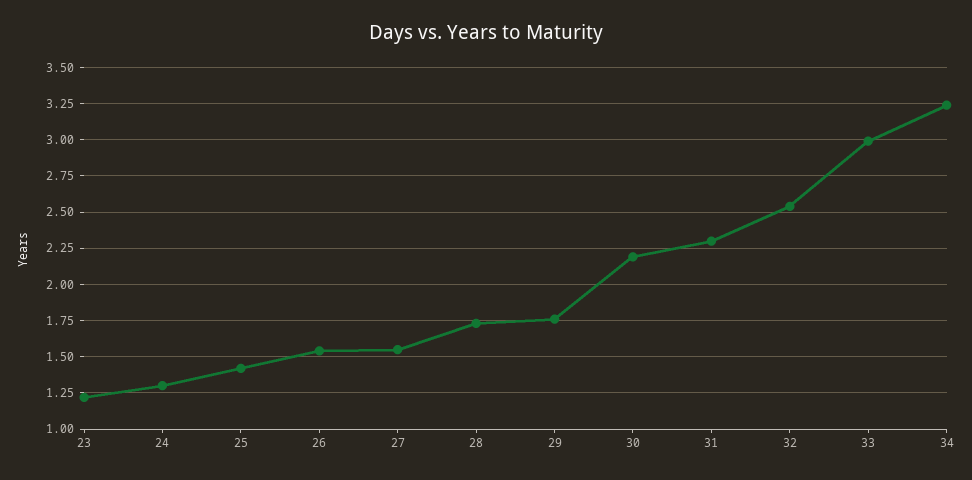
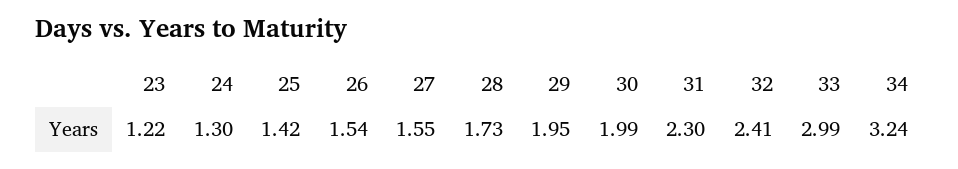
  {
    "23": 1.22,
    "24": 1.3,
    "25": 1.42,
    "26": 1.54,
    "27": 1.55,
    "28": 1.73,
-   "29": 1.75,
+   "29": 1.95,
-   "30": 2.2,
+   "30": 1.99,
    "31": 2.3,
-   "32": 2.55,
+   "32": 2.41,
    "33": 2.99,
    "34": 3.24
  }

